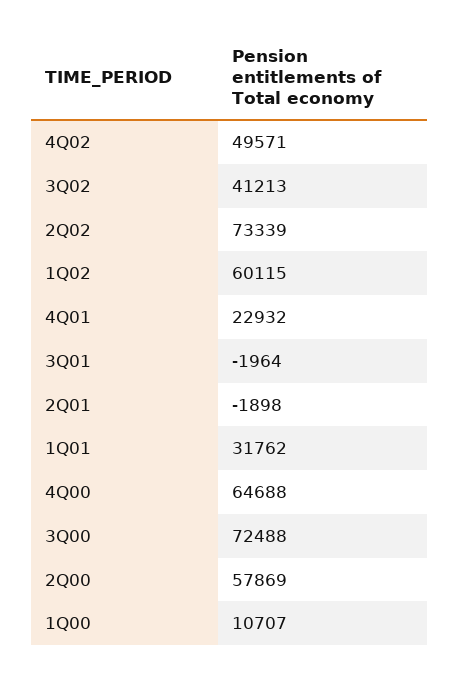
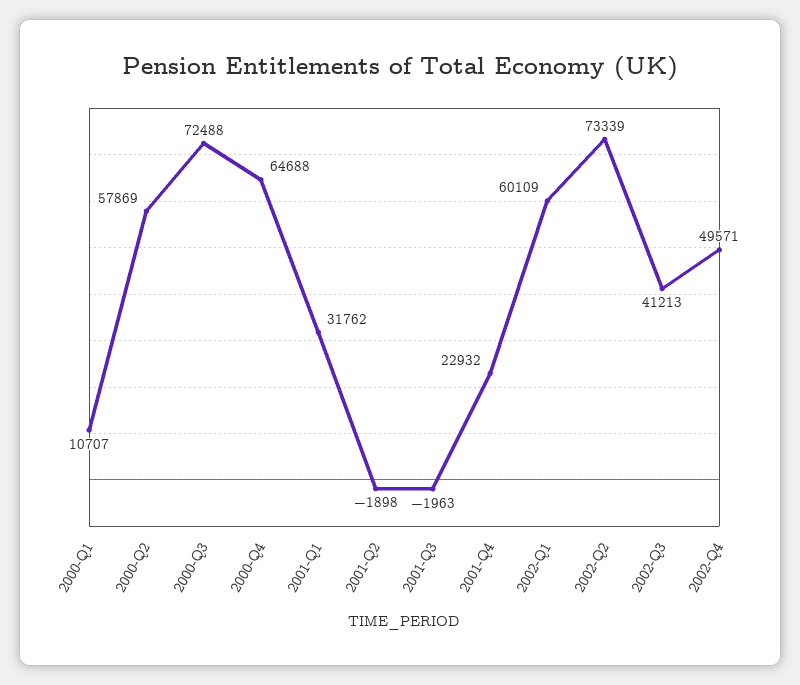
  {
    "4Q02": 49571,
    "3Q02": 41213,
    "2Q02": 73339,
-   "1Q02": 60115,
+   "1Q02": 60109,
    "4Q01": 22932,
-   "3Q01": -1964,
+   "3Q01": -1963,
    "2Q01": -1898,
    "1Q01": 31762,
    "4Q00": 64688,
    "3Q00": 72488,
    "2Q00": 57869,
    "1Q00": 10707
  }

